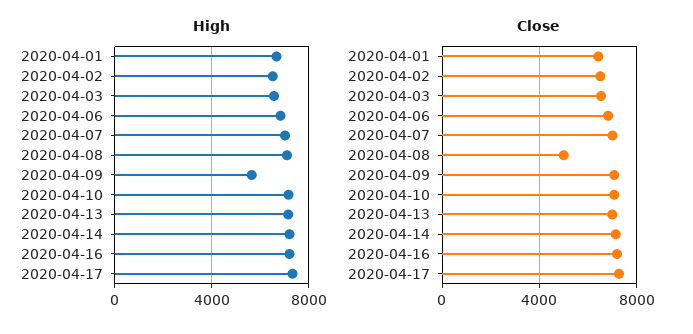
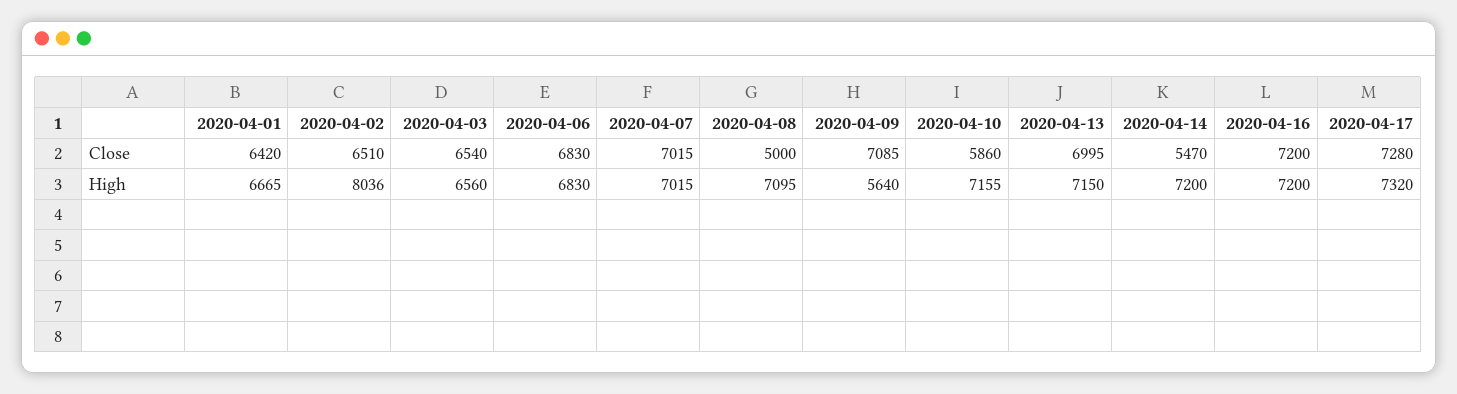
  {
    "High": {
      "2020-04-01": 6665,
-     "2020-04-02": 6500,
+     "2020-04-02": 8036,
      "2020-04-03": 6560,
      "2020-04-06": 6830,
      "2020-04-07": 7015,
      "2020-04-08": 7095,
      "2020-04-09": 5640,
      "2020-04-10": 7155,
      "2020-04-13": 7150,
      "2020-04-14": 7200,
      "2020-04-16": 7200,
      "2020-04-17": 7320
    },
    "Close": {
      "2020-04-01": 6420,
      "2020-04-02": 6510,
      "2020-04-03": 6540,
      "2020-04-06": 6830,
      "2020-04-07": 7015,
      "2020-04-08": 5000,
      "2020-04-09": 7085,
-     "2020-04-10": 7000,
+     "2020-04-10": 5860,
      "2020-04-13": 6995,
-     "2020-04-14": 7000,
+     "2020-04-14": 5470,
      "2020-04-16": 7200,
      "2020-04-17": 7280
    }
  }

